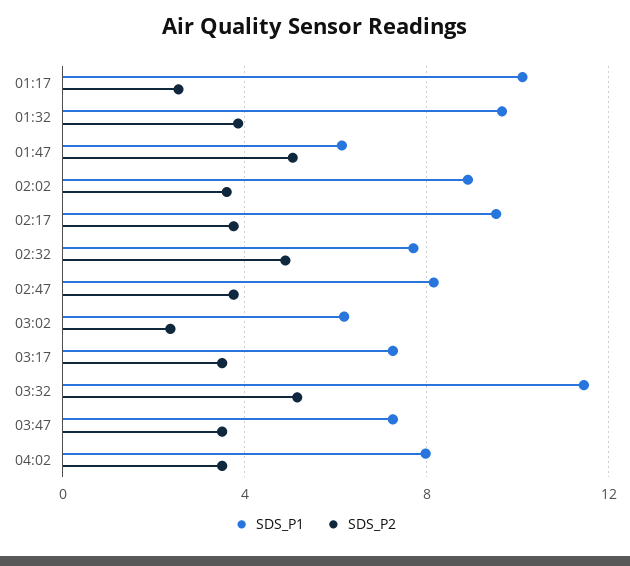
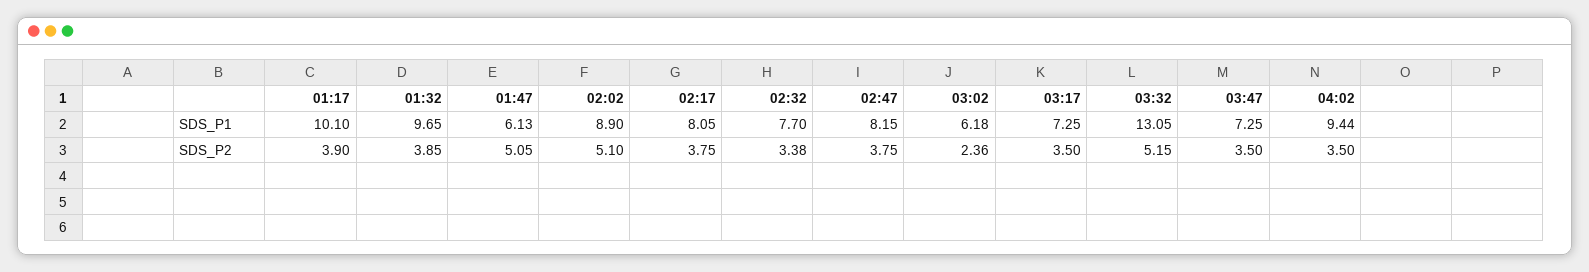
  {
    "SDS_P1": {
      "01:17": 10.1,
      "01:32": 9.65,
      "01:47": 6.13,
      "02:02": 8.9,
-     "02:17": 9.5,
+     "02:17": 8.05,
      "02:32": 7.7,
      "02:47": 8.15,
      "03:02": 6.18,
      "03:17": 7.25,
-     "03:32": 11.5,
+     "03:32": 13.05,
      "03:47": 7.25,
-     "04:02": 8
+     "04:02": 9.44
    },
    "SDS_P2": {
-     "01:17": 2.5,
+     "01:17": 3.9,
      "01:32": 3.85,
      "01:47": 5.05,
-     "02:02": 3.5,
+     "02:02": 5.1,
      "02:17": 3.75,
-     "02:32": 5,
+     "02:32": 3.38,
      "02:47": 3.75,
      "03:02": 2.36,
      "03:17": 3.5,
      "03:32": 5.15,
      "03:47": 3.5,
      "04:02": 3.5
    }
  }

